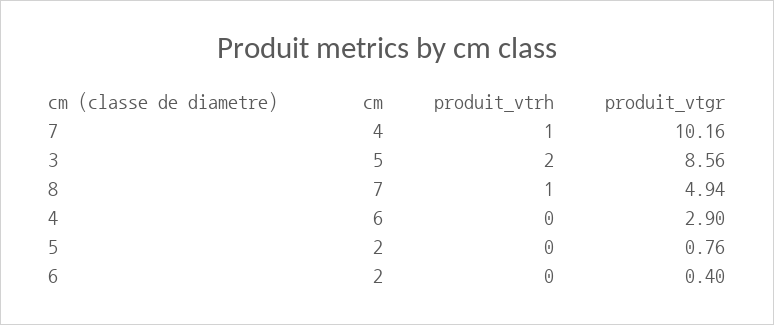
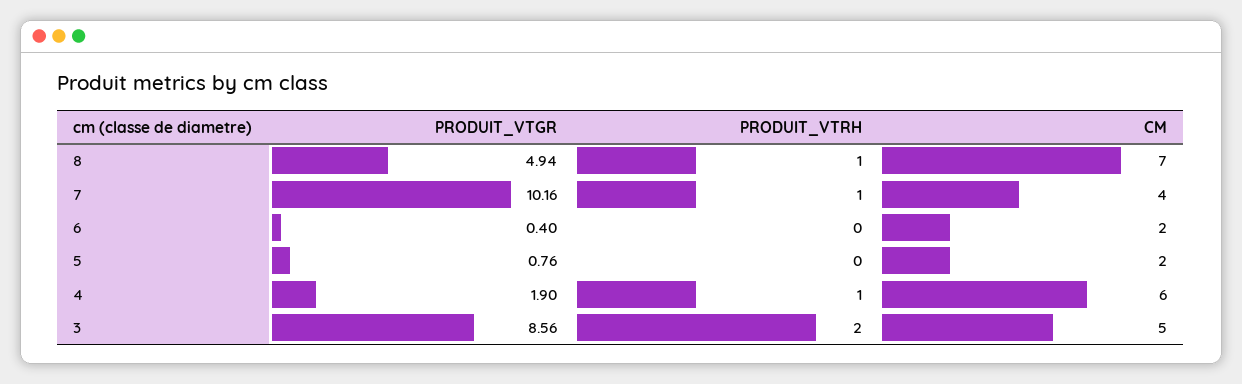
  {
    "cm": {
      "7": 4,
      "3": 5,
      "8": 7,
      "4": 6,
      "5": 2,
      "6": 2
    },
    "produit_vtrh": {
      "7": 1,
      "3": 2,
      "8": 1,
-     "4": 0,
+     "4": 1,
      "5": 0,
      "6": 0
    },
    "produit_vtgr": {
      "7": 10.16,
      "3": 8.56,
      "8": 4.94,
-     "4": 2.9,
+     "4": 1.9,
      "5": 0.76,
      "6": 0.4
    }
  }

